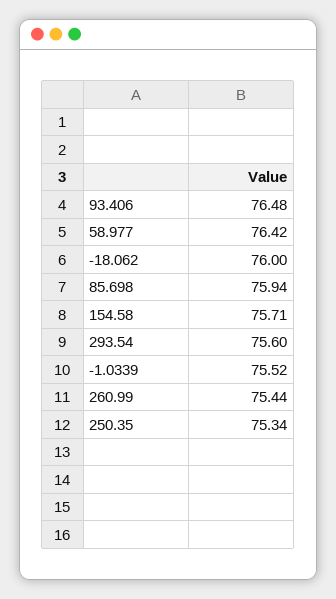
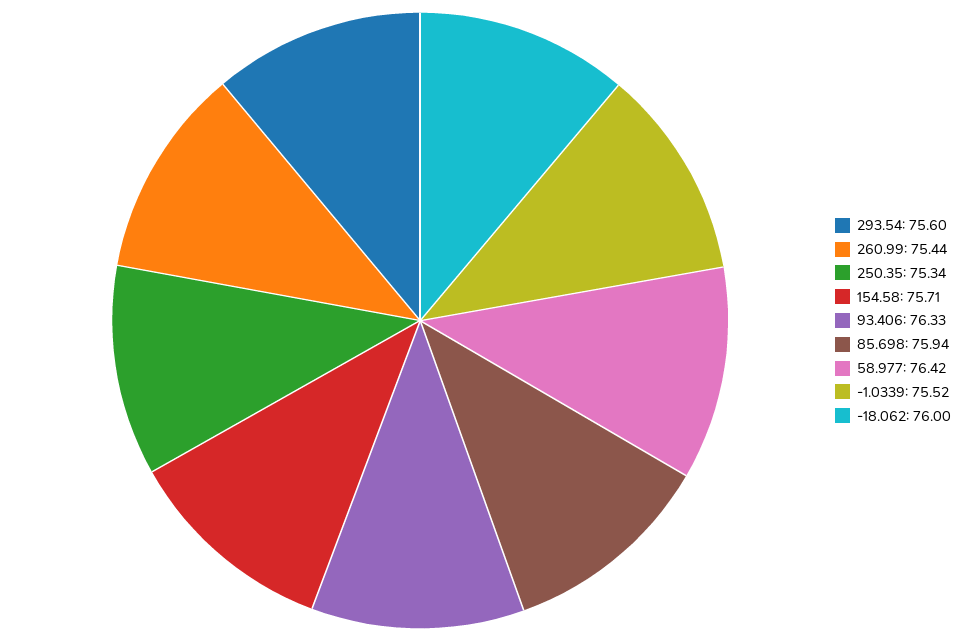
  {
-   "93.406": 76.48,
+   "93.406": 76.33,
    "58.977": 76.42,
    "-18.062": 76,
    "85.698": 75.94,
    "154.58": 75.71,
    "293.54": 75.6,
    "-1.0339": 75.52,
    "260.99": 75.44,
    "250.35": 75.34
  }

